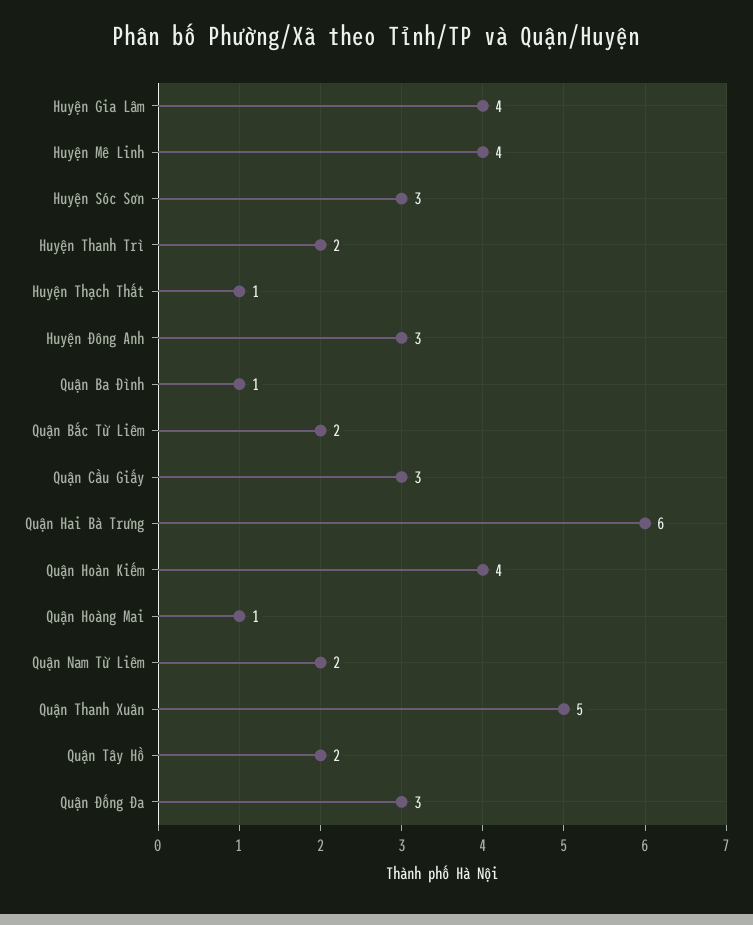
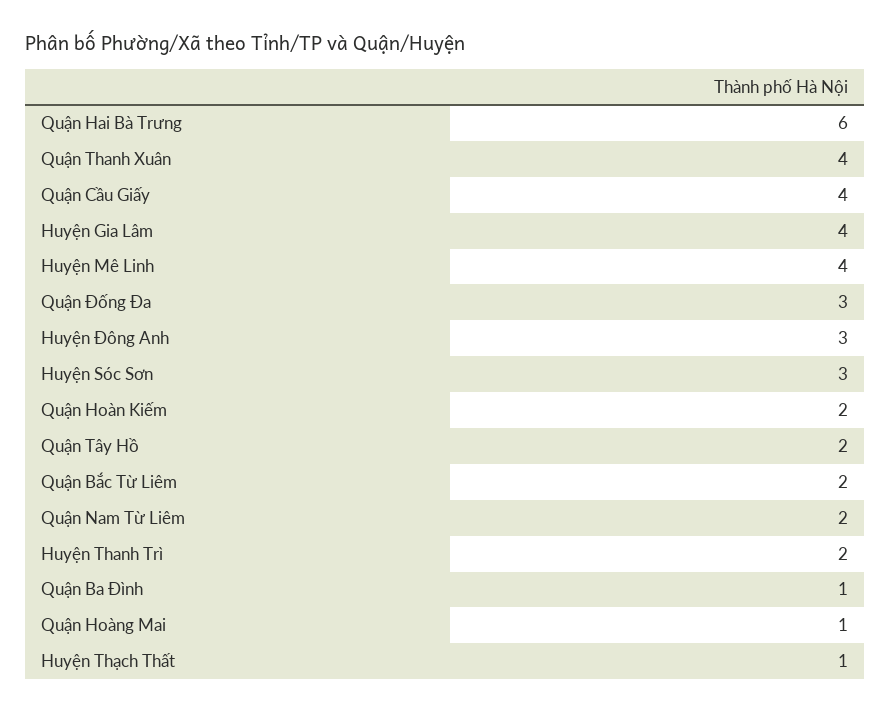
  {
    "Huyện Gia Lâm": 4,
    "Huyện Mê Linh": 4,
    "Huyện Sóc Sơn": 3,
    "Huyện Thanh Trì": 2,
    "Huyện Thạch Thất": 1,
    "Huyện Đông Anh": 3,
    "Quận Ba Đình": 1,
    "Quận Bắc Từ Liêm": 2,
-   "Quận Cầu Giấy": 3,
+   "Quận Cầu Giấy": 4,
    "Quận Hai Bà Trưng": 6,
-   "Quận Hoàn Kiếm": 4,
+   "Quận Hoàn Kiếm": 2,
    "Quận Hoàng Mai": 1,
    "Quận Nam Từ Liêm": 2,
-   "Quận Thanh Xuân": 5,
+   "Quận Thanh Xuân": 4,
    "Quận Tây Hồ": 2,
    "Quận Đống Đa": 3
  }

